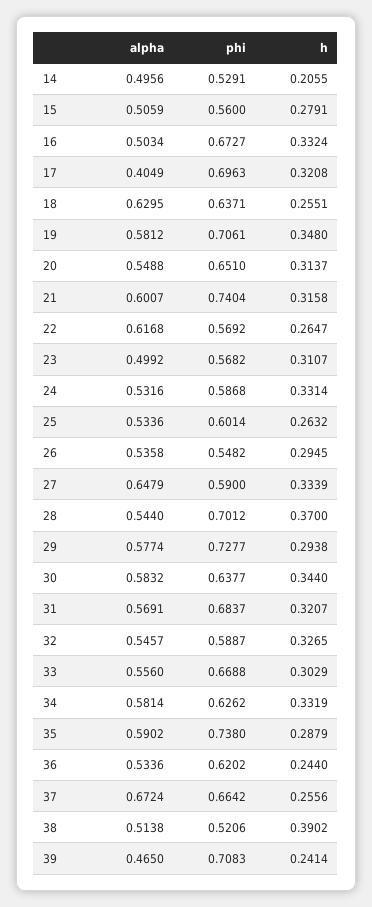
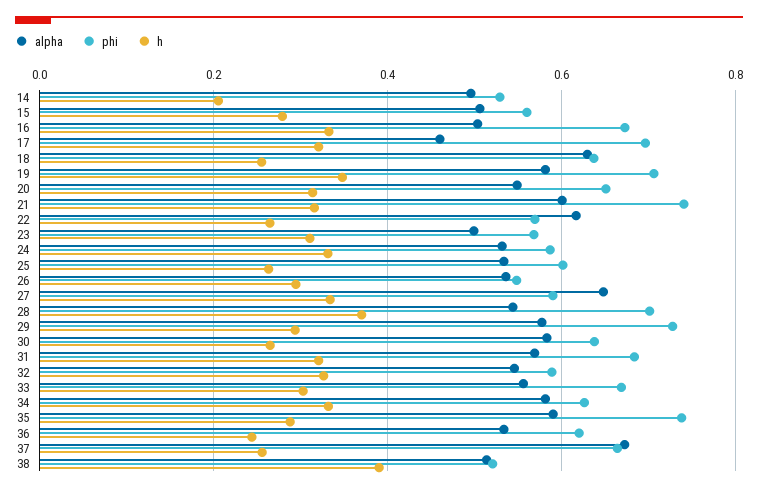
  {
    "alpha": {
      "14": 0.4956,
      "15": 0.5059,
      "16": 0.5034,
-     "17": 0.4049,
+     "17": 0.46,
      "18": 0.6295,
      "19": 0.5812,
      "20": 0.5488,
      "21": 0.6007,
      "22": 0.6168,
      "23": 0.4992,
      "24": 0.5316,
      "25": 0.5336,
      "26": 0.5358,
      "27": 0.6479,
      "28": 0.544,
      "29": 0.5774,
      "30": 0.5832,
      "31": 0.5691,
      "32": 0.5457,
      "33": 0.556,
      "34": 0.5814,
      "35": 0.5902,
      "36": 0.5336,
      "37": 0.6724,
-     "38": 0.5138,
+     "38": 0.5138
-     "39": 0.465
    },
    "phi": {
      "14": 0.5291,
      "15": 0.56,
      "16": 0.6727,
      "17": 0.6963,
      "18": 0.6371,
      "19": 0.7061,
      "20": 0.651,
      "21": 0.7404,
      "22": 0.5692,
      "23": 0.5682,
      "24": 0.5868,
      "25": 0.6014,
      "26": 0.5482,
      "27": 0.59,
      "28": 0.7012,
      "29": 0.7277,
      "30": 0.6377,
      "31": 0.6837,
      "32": 0.5887,
      "33": 0.6688,
      "34": 0.6262,
      "35": 0.738,
      "36": 0.6202,
      "37": 0.6642,
-     "38": 0.5206,
+     "38": 0.5206
-     "39": 0.7083
    },
    "h": {
      "14": 0.2055,
      "15": 0.2791,
      "16": 0.3324,
      "17": 0.3208,
      "18": 0.2551,
      "19": 0.348,
      "20": 0.3137,
      "21": 0.3158,
      "22": 0.2647,
      "23": 0.3107,
      "24": 0.3314,
      "25": 0.2632,
      "26": 0.2945,
      "27": 0.3339,
      "28": 0.37,
      "29": 0.2938,
-     "30": 0.344,
+     "30": 0.26,
      "31": 0.3207,
      "32": 0.3265,
      "33": 0.3029,
      "34": 0.3319,
      "35": 0.2879,
      "36": 0.244,
      "37": 0.2556,
-     "38": 0.3902,
+     "38": 0.3902
-     "39": 0.2414
    }
  }

